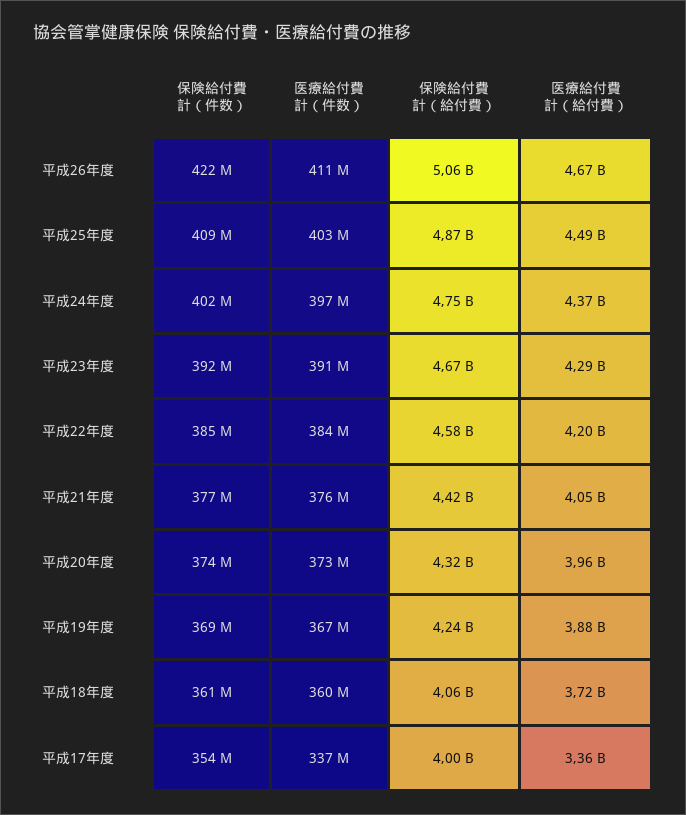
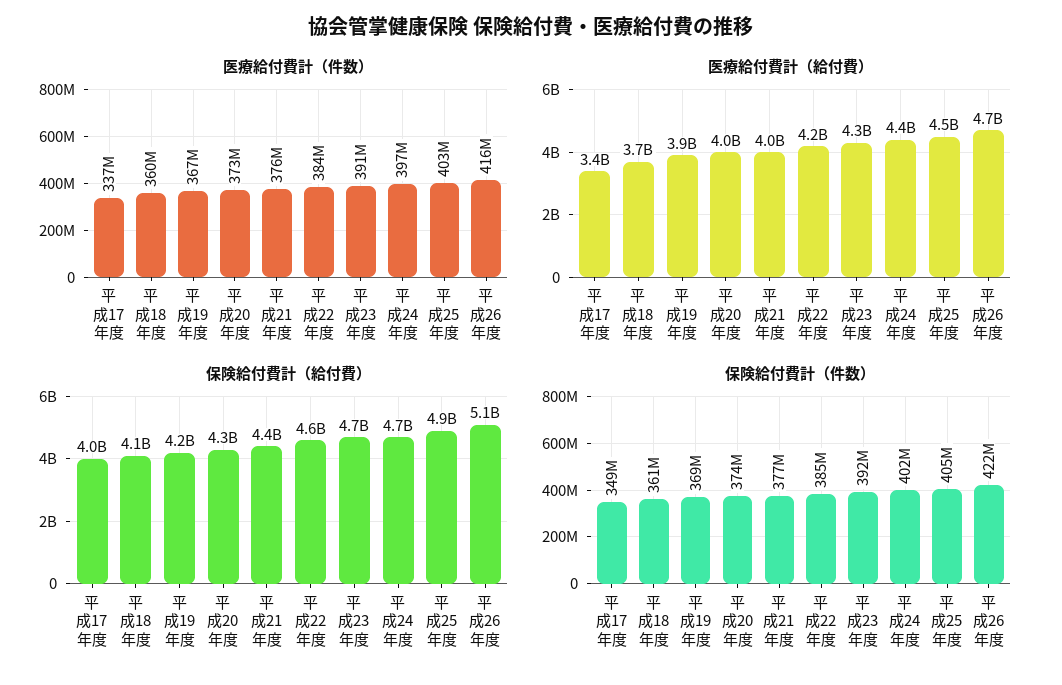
  {
    "保険給付費計（件数）": {
      "平成26年度": 422000000,
-     "平成25年度": 409000000,
+     "平成25年度": 405000000,
      "平成24年度": 402000000,
      "平成23年度": 392000000,
      "平成22年度": 385000000,
      "平成21年度": 377000000,
      "平成20年度": 374000000,
      "平成19年度": 369000000,
      "平成18年度": 361000000,
-     "平成17年度": 354000000
+     "平成17年度": 349000000
    },
    "医療給付費計（件数）": {
-     "平成26年度": 411000000,
+     "平成26年度": 416000000,
      "平成25年度": 403000000,
      "平成24年度": 397000000,
      "平成23年度": 391000000,
      "平成22年度": 384000000,
      "平成21年度": 376000000,
      "平成20年度": 373000000,
      "平成19年度": 367000000,
      "平成18年度": 360000000,
      "平成17年度": 337000000
    },
    "保険給付費計（給付費）": {
      "平成26年度": 5060000000,
      "平成25年度": 4870000000,
      "平成24年度": 4750000000,
      "平成23年度": 4670000000,
      "平成22年度": 4580000000,
      "平成21年度": 4420000000,
      "平成20年度": 4320000000,
      "平成19年度": 4240000000,
      "平成18年度": 4060000000,
      "平成17年度": 4000000000
    },
    "医療給付費計（給付費）": {
      "平成26年度": 4670000000,
      "平成25年度": 4490000000,
      "平成24年度": 4370000000,
      "平成23年度": 4290000000,
      "平成22年度": 4200000000,
      "平成21年度": 4050000000,
      "平成20年度": 3960000000,
      "平成19年度": 3880000000,
      "平成18年度": 3720000000,
      "平成17年度": 3360000000
    }
  }

